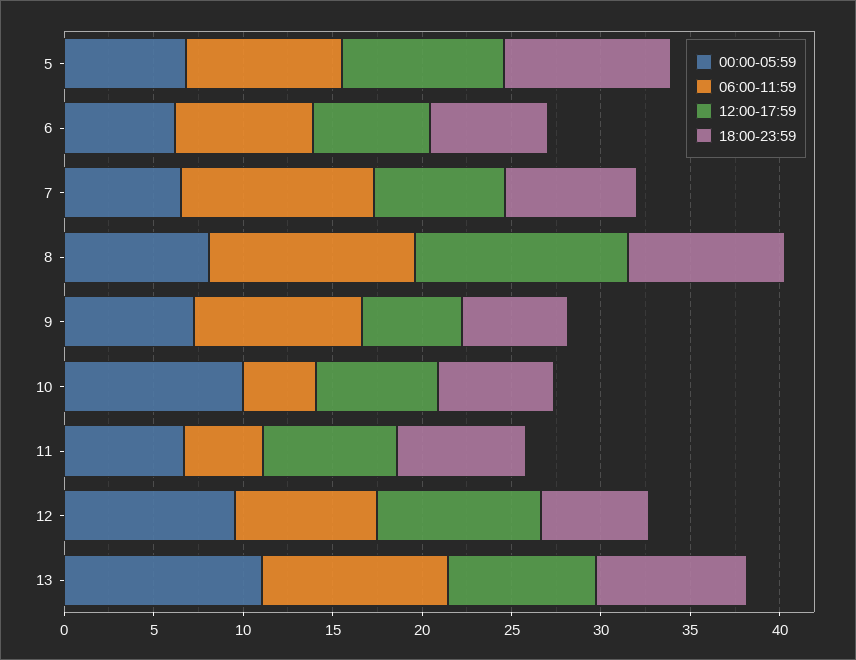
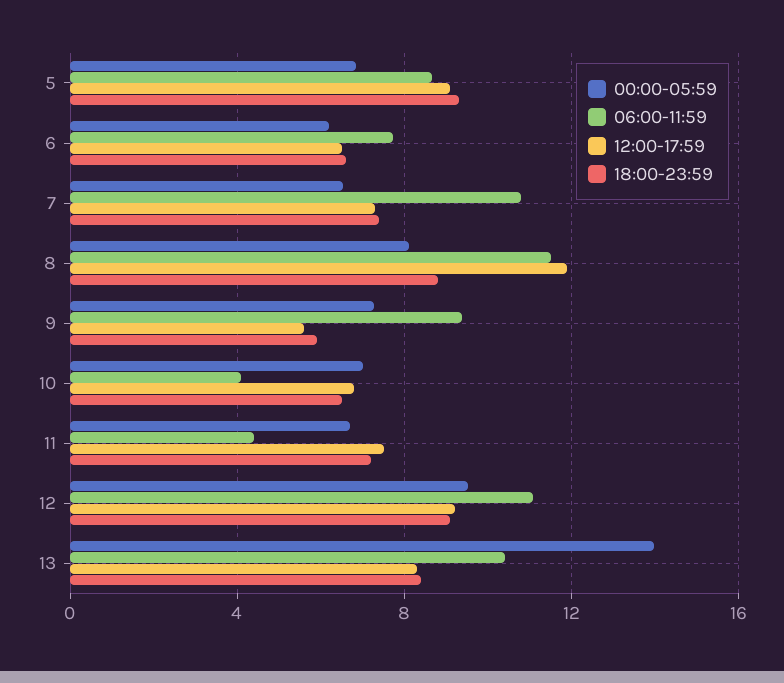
  {
    "00:00-05:59": {
      "5": 7,
      "6": 6,
      "7": 6.5,
      "8": 8,
      "9": 7.5,
-     "10": 10,
+     "10": 7,
      "11": 6.5,
      "12": 9.5,
-     "13": 11
+     "13": 14
    },
    "06:00-11:59": {
      "5": 8.5,
      "6": 7.5,
      "7": 11,
      "8": 11.5,
      "9": 9.5,
      "10": 4,
      "11": 4.5,
-     "12": 8,
+     "12": 11,
      "13": 10.5
    },
    "12:00-17:59": {
      "5": 9,
      "6": 6.5,
      "7": 7.5,
      "8": 12,
      "9": 5.5,
      "10": 7,
      "11": 7.5,
      "12": 9,
      "13": 8.5
    },
    "18:00-23:59": {
      "5": 9.5,
      "6": 6.5,
      "7": 7.5,
      "8": 9,
      "9": 6,
      "10": 6.5,
      "11": 7,
-     "12": 6,
+     "12": 9,
      "13": 8.5
    }
  }

